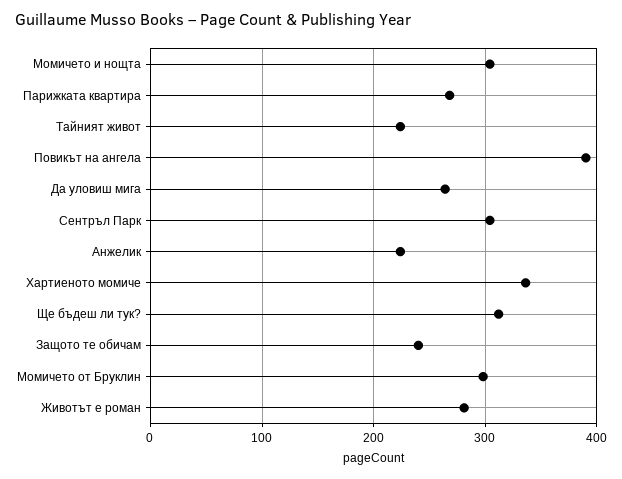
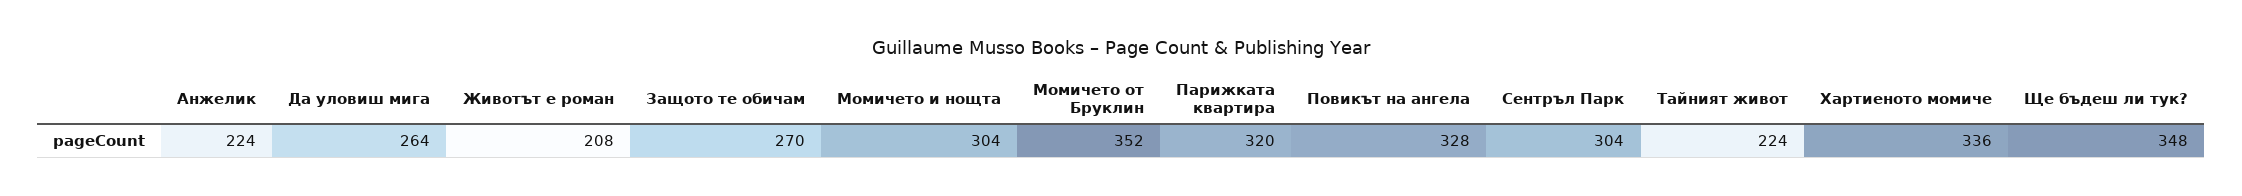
  {
    "Момичето и нощта": 304,
-   "Парижката квартира": 270,
+   "Парижката квартира": 320,
    "Тайният живот": 224,
-   "Повикът на ангела": 390,
+   "Повикът на ангела": 328,
    "Да уловиш мига": 264,
    "Сентръл Парк": 304,
    "Анжелик": 224,
    "Хартиеното момиче": 336,
-   "Ще бъдеш ли тук?": 310,
+   "Ще бъдеш ли тук?": 348,
-   "Защото те обичам": 240,
+   "Защото те обичам": 270,
-   "Момичето от Бруклин": 300,
+   "Момичето от Бруклин": 352,
-   "Животът е роман": 280
+   "Животът е роман": 208
  }

